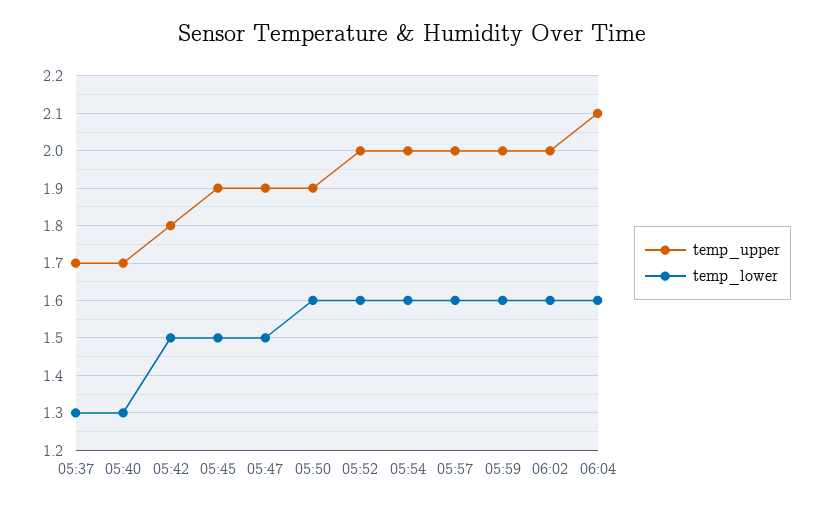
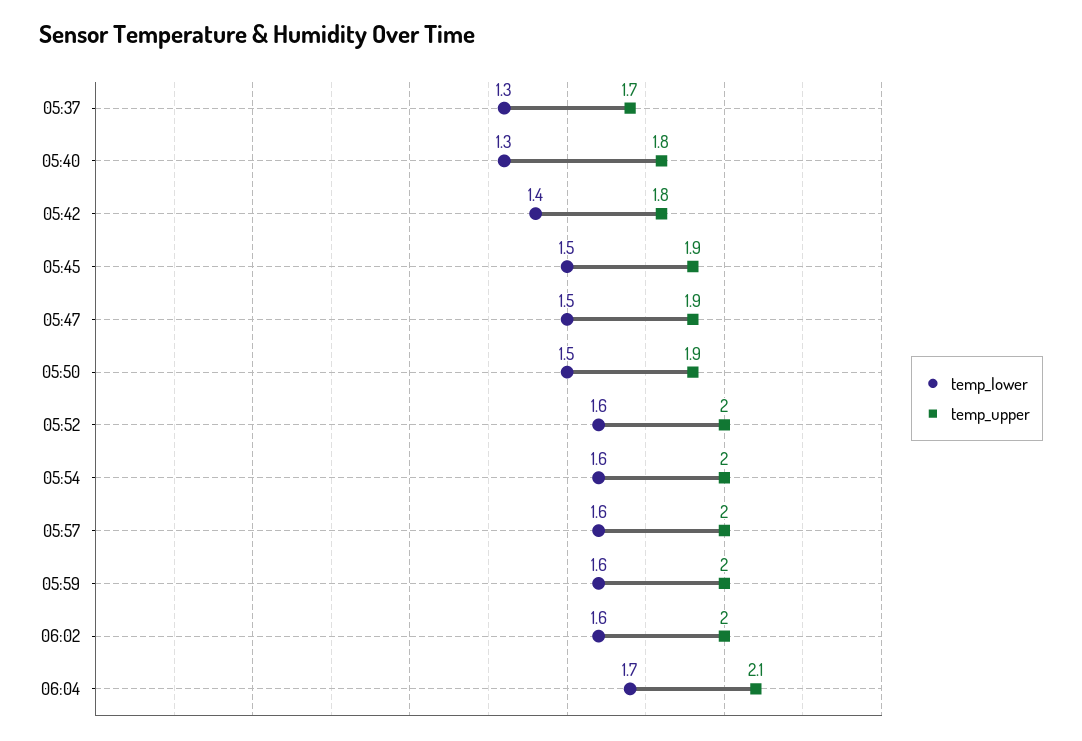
  {
    "temp_upper": {
      "05:37": 1.7,
-     "05:40": 1.7,
+     "05:40": 1.8,
      "05:42": 1.8,
      "05:45": 1.9,
      "05:47": 1.9,
      "05:50": 1.9,
      "05:52": 2,
      "05:54": 2,
      "05:57": 2,
      "05:59": 2,
      "06:02": 2,
      "06:04": 2.1
    },
    "temp_lower": {
      "05:37": 1.3,
      "05:40": 1.3,
-     "05:42": 1.5,
+     "05:42": 1.4,
      "05:45": 1.5,
      "05:47": 1.5,
-     "05:50": 1.6,
+     "05:50": 1.5,
      "05:52": 1.6,
      "05:54": 1.6,
      "05:57": 1.6,
      "05:59": 1.6,
      "06:02": 1.6,
-     "06:04": 1.6
+     "06:04": 1.7
    }
  }

